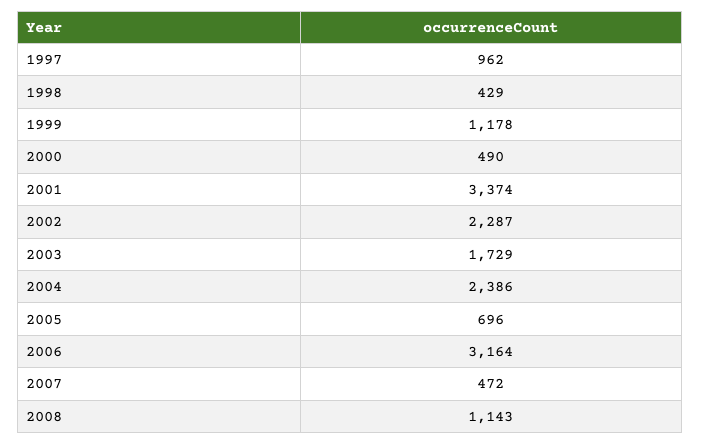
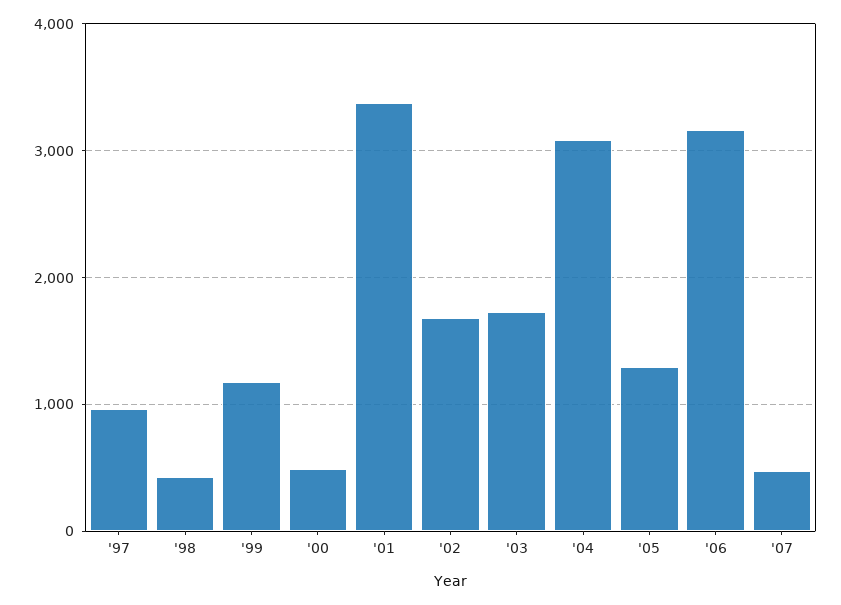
  {
    "1997": 962,
    "1998": 429,
    "1999": 1178,
    "2000": 490,
    "2001": 3374,
-   "2002": 2287,
+   "2002": 1700,
    "2003": 1729,
-   "2004": 2386,
+   "2004": 3100,
-   "2005": 696,
+   "2005": 1300,
    "2006": 3164,
-   "2007": 472,
+   "2007": 472
-   "2008": 1143
  }

